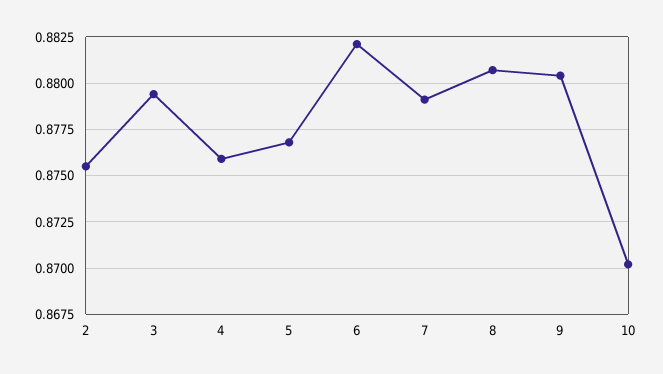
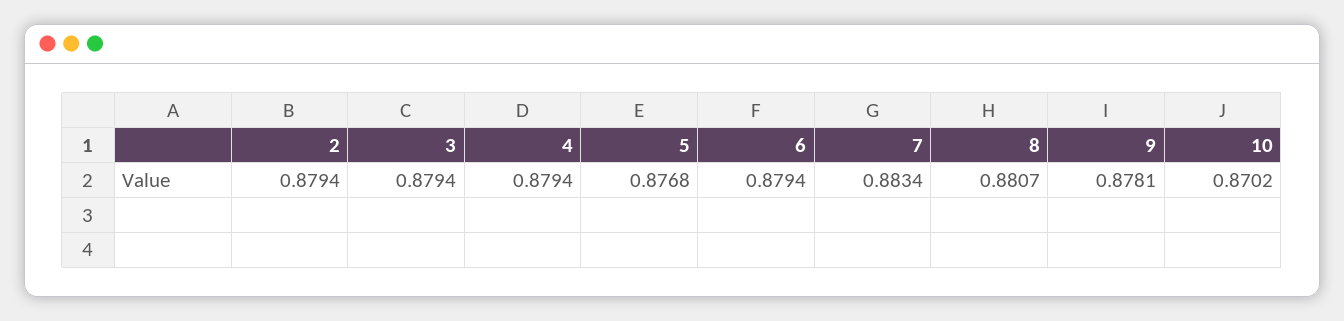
  {
-   "2": 0.8755,
+   "2": 0.8794,
    "3": 0.8794,
-   "4": 0.876,
+   "4": 0.8794,
    "5": 0.8768,
-   "6": 0.882,
+   "6": 0.8794,
-   "7": 0.879,
+   "7": 0.8834,
    "8": 0.8807,
-   "9": 0.8805,
+   "9": 0.8781,
    "10": 0.8702
  }

